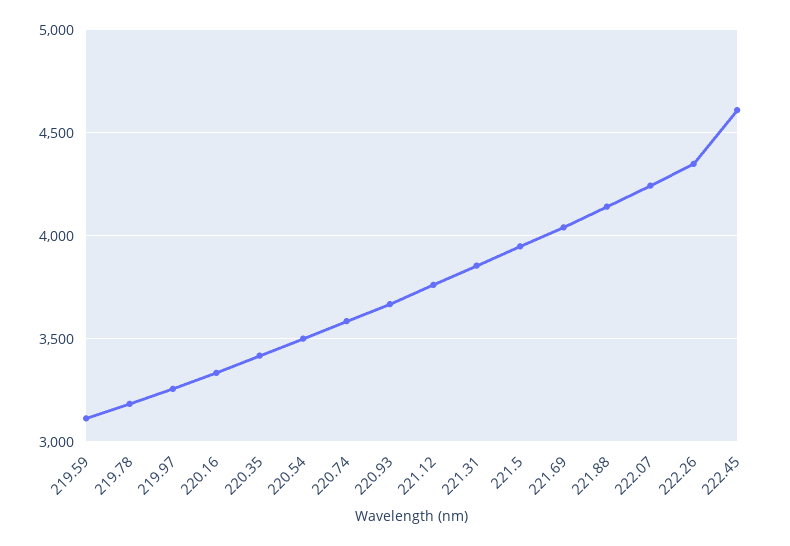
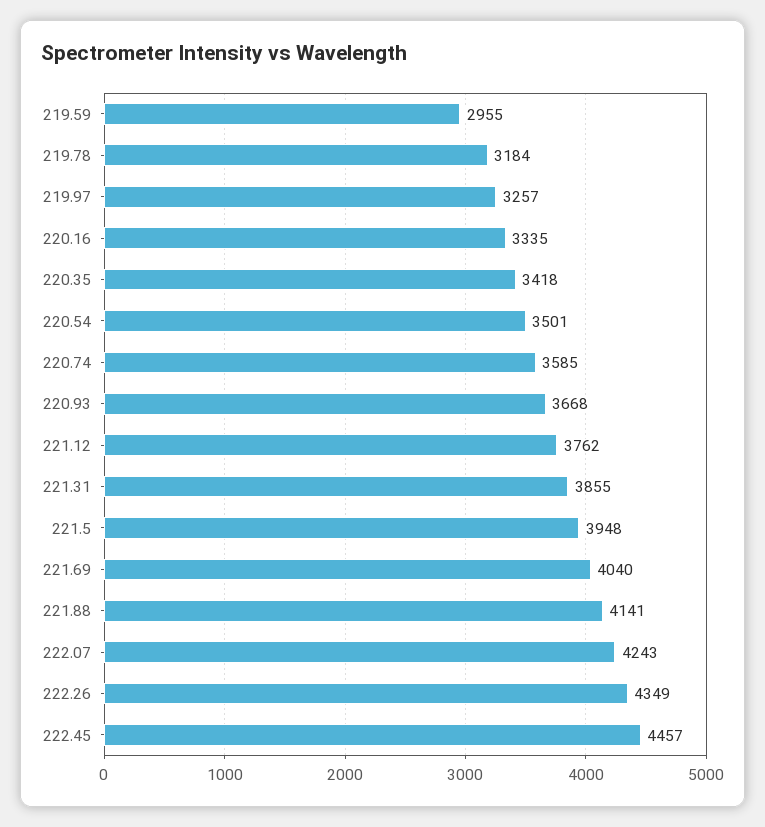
  {
-   "219.59": 3100,
+   "219.59": 2955,
    "219.78": 3184,
    "219.97": 3257,
    "220.16": 3335,
    "220.35": 3418,
    "220.54": 3501,
    "220.74": 3585,
    "220.93": 3668,
    "221.12": 3762,
    "221.31": 3855,
    "221.5": 3948,
    "221.69": 4040,
    "221.88": 4141,
    "222.07": 4243,
    "222.26": 4349,
-   "222.45": 4600
+   "222.45": 4457
  }

